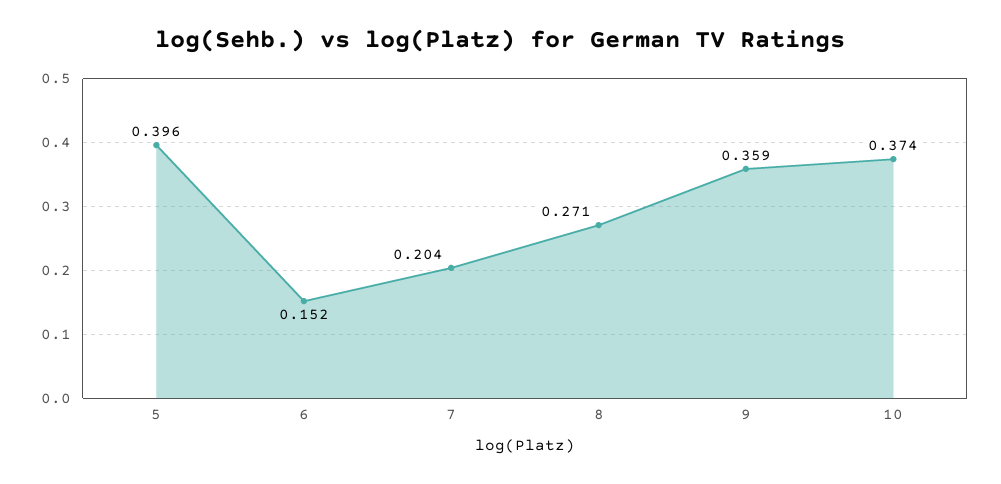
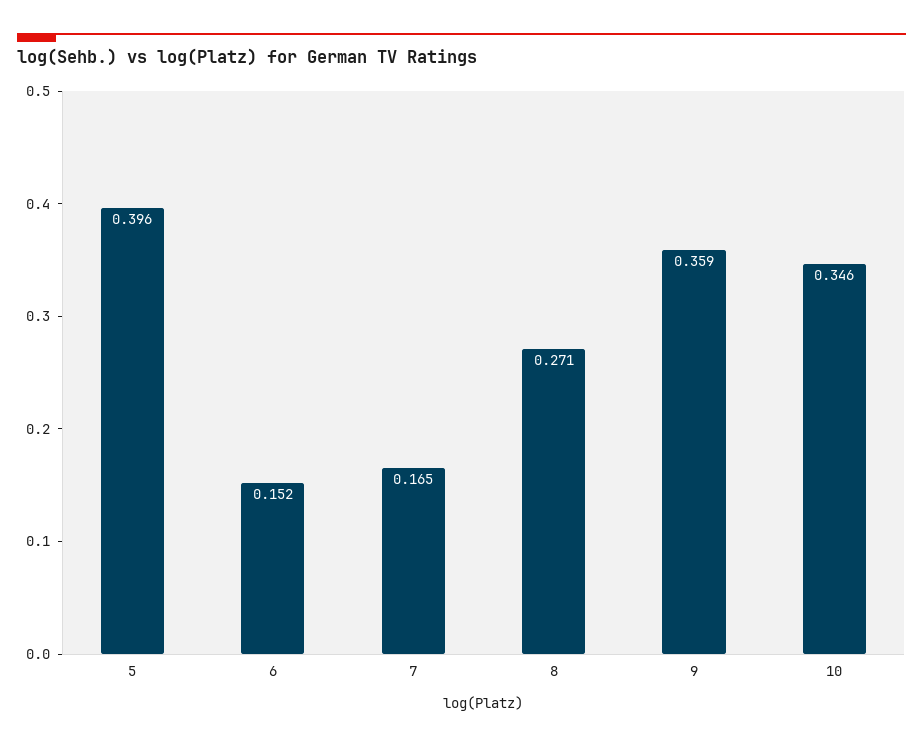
  {
    "5": 0.396,
    "6": 0.152,
-   "7": 0.204,
+   "7": 0.165,
    "8": 0.271,
    "9": 0.359,
-   "10": 0.374
+   "10": 0.346
  }

